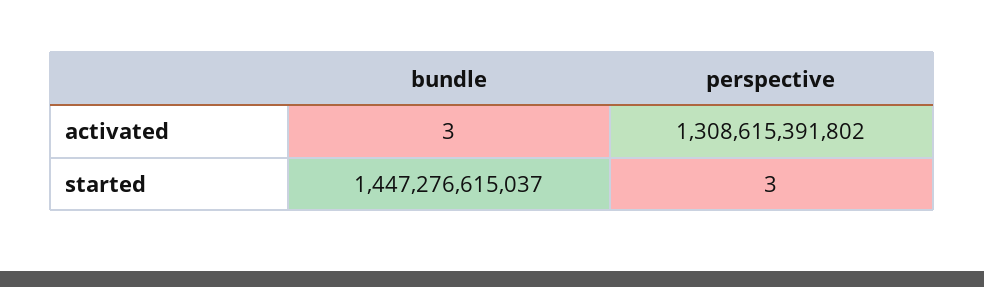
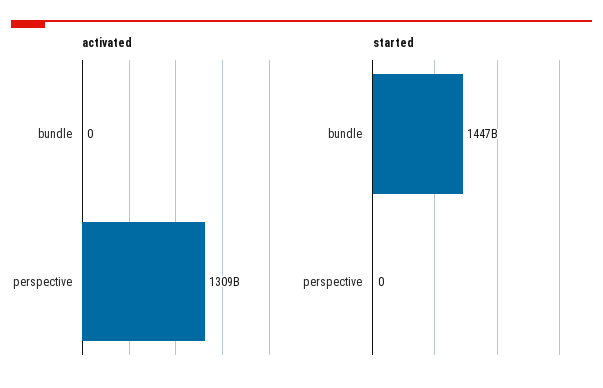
  {
    "activated": {
-     "bundle": 3,
+     "bundle": 0,
      "perspective": 1308615391802
    },
    "started": {
      "bundle": 1447276615037,
-     "perspective": 3
+     "perspective": 0
    }
  }

